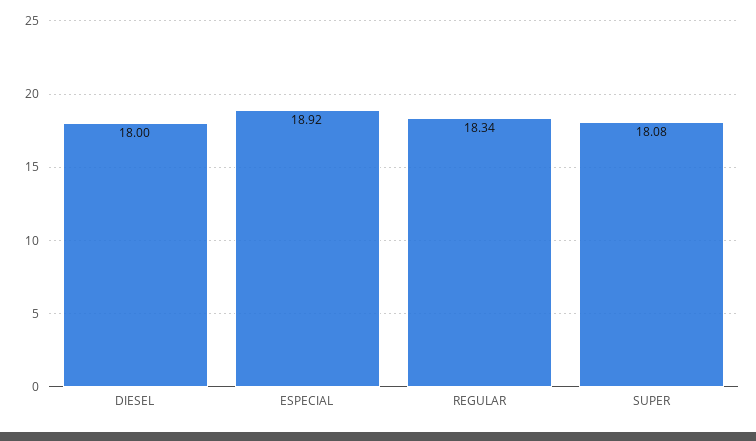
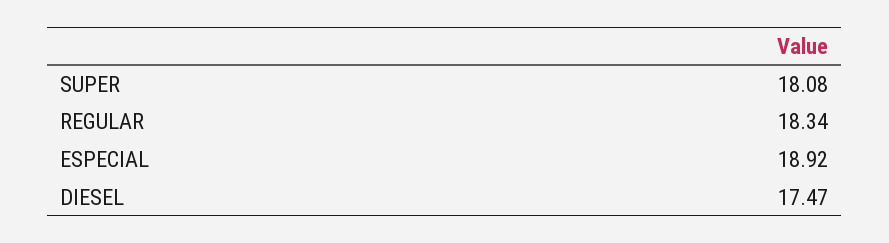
  {
-   "DIESEL": 18,
+   "DIESEL": 17.47,
    "ESPECIAL": 18.92,
    "REGULAR": 18.34,
    "SUPER": 18.08
  }

